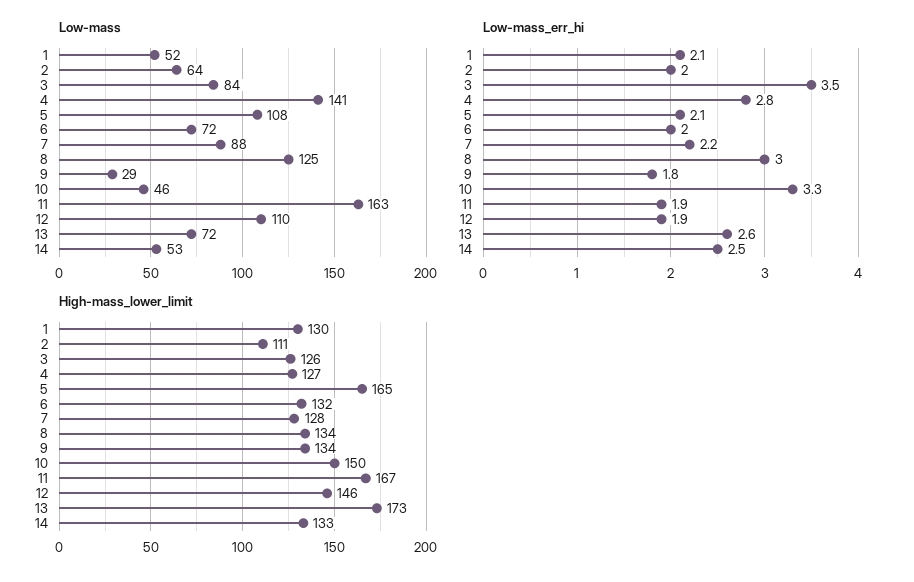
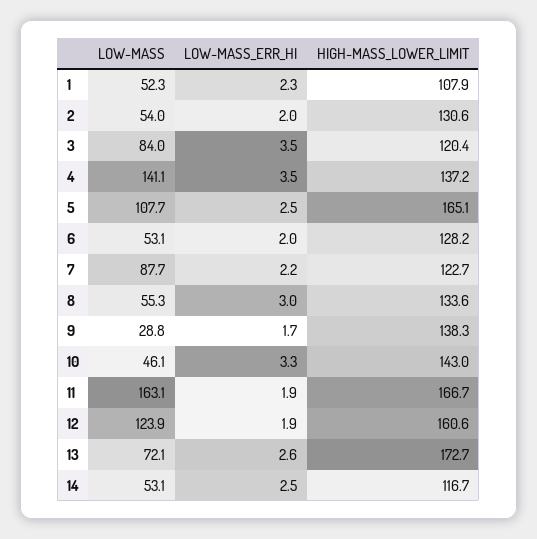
  {
    "Low-mass": {
      "1": 52.3,
-     "2": 64,
+     "2": 54,
      "3": 84,
      "4": 141.1,
      "5": 107.7,
-     "6": 72,
+     "6": 53.1,
      "7": 87.7,
-     "8": 125,
+     "8": 55.3,
      "9": 28.8,
      "10": 46.1,
      "11": 163.1,
-     "12": 110,
+     "12": 123.9,
      "13": 72.1,
      "14": 53.1
    },
    "Low-mass_err_hi": {
-     "1": 2.1,
+     "1": 2.3,
      "2": 2,
      "3": 3.5,
-     "4": 2.8,
+     "4": 3.5,
-     "5": 2.1,
+     "5": 2.5,
      "6": 2,
      "7": 2.2,
      "8": 3,
-     "9": 1.8,
+     "9": 1.7,
      "10": 3.3,
      "11": 1.9,
      "12": 1.9,
      "13": 2.6,
      "14": 2.5
    },
    "High-mass_lower_limit": {
-     "1": 130,
+     "1": 107.9,
-     "2": 111,
+     "2": 130.6,
-     "3": 126,
+     "3": 120.4,
-     "4": 127,
+     "4": 137.2,
      "5": 165.1,
-     "6": 132,
+     "6": 128.2,
-     "7": 128,
+     "7": 122.7,
      "8": 133.6,
-     "9": 134,
+     "9": 138.3,
-     "10": 150,
+     "10": 143,
      "11": 166.7,
-     "12": 146,
+     "12": 160.6,
      "13": 172.7,
-     "14": 133
+     "14": 116.7
    }
  }

